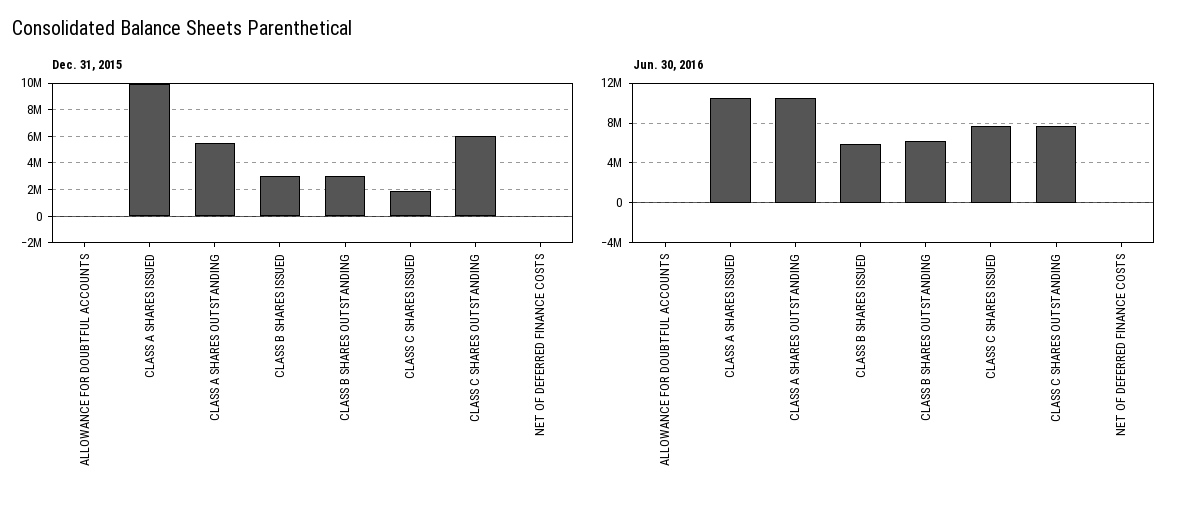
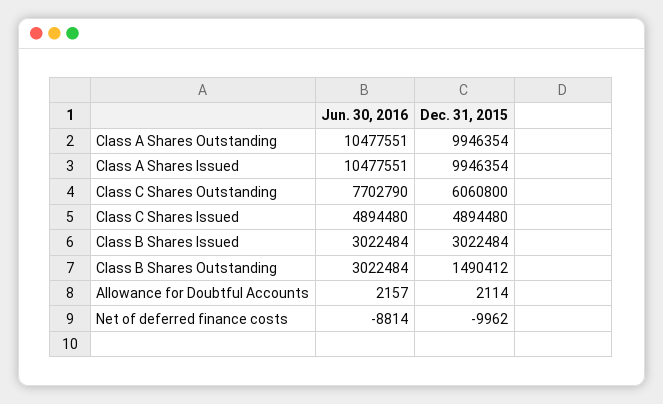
  {
    "Dec. 31, 2015": {
      "ALLOWANCE FOR DOUBTFUL ACCOUNTS": 2114,
      "CLASS A SHARES ISSUED": 9946354,
-     "CLASS A SHARES OUTSTANDING": 5500000,
+     "CLASS A SHARES OUTSTANDING": 9946354,
      "CLASS B SHARES ISSUED": 3022484,
-     "CLASS B SHARES OUTSTANDING": 3000000,
+     "CLASS B SHARES OUTSTANDING": 1490412,
-     "CLASS C SHARES ISSUED": 2000000,
+     "CLASS C SHARES ISSUED": 4894480,
      "CLASS C SHARES OUTSTANDING": 6060800,
      "NET OF DEFERRED FINANCE COSTS": -9962
    },
    "Jun. 30, 2016": {
      "ALLOWANCE FOR DOUBTFUL ACCOUNTS": 2157,
      "CLASS A SHARES ISSUED": 10477551,
      "CLASS A SHARES OUTSTANDING": 10477551,
-     "CLASS B SHARES ISSUED": 6000000,
+     "CLASS B SHARES ISSUED": 3022484,
-     "CLASS B SHARES OUTSTANDING": 6000000,
+     "CLASS B SHARES OUTSTANDING": 3022484,
-     "CLASS C SHARES ISSUED": 8000000,
+     "CLASS C SHARES ISSUED": 4894480,
      "CLASS C SHARES OUTSTANDING": 7702790,
      "NET OF DEFERRED FINANCE COSTS": -8814
    }
  }

